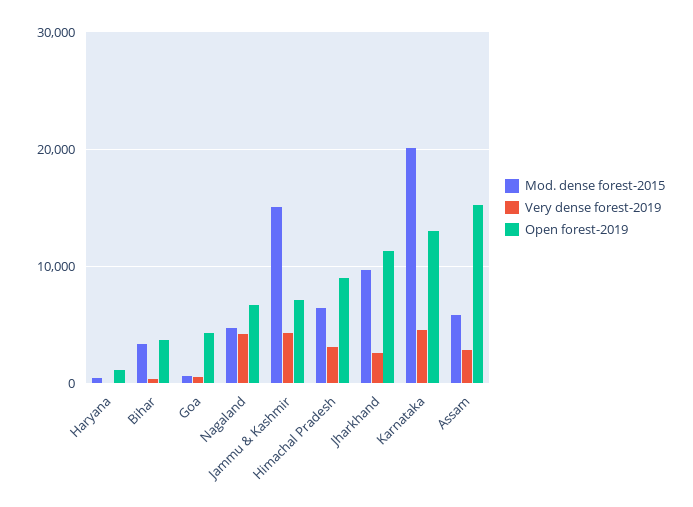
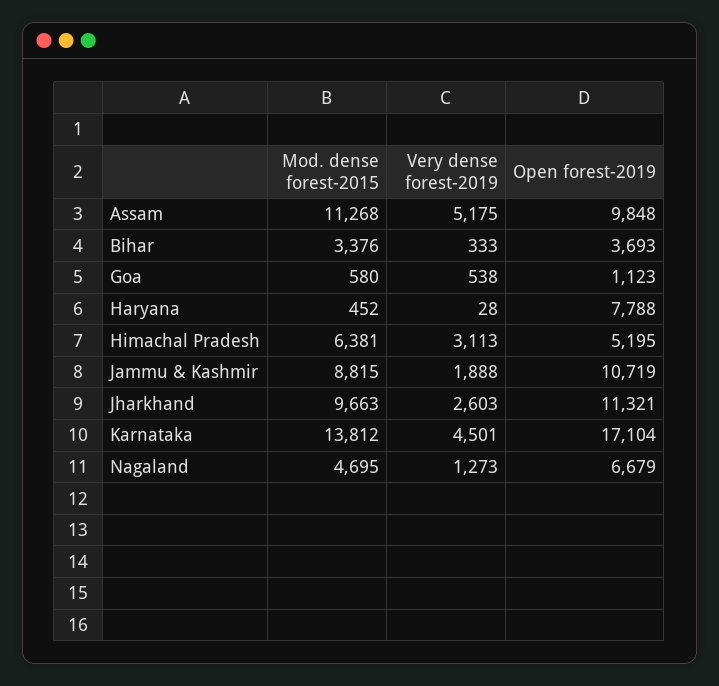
  {
    "Mod. dense forest-2015": {
      "Haryana": 452,
      "Bihar": 3376,
      "Goa": 580,
      "Nagaland": 4695,
-     "Jammu & Kashmir": 15000,
+     "Jammu & Kashmir": 8815,
      "Himachal Pradesh": 6381,
      "Jharkhand": 9663,
-     "Karnataka": 20000,
+     "Karnataka": 13812,
-     "Assam": 6000
+     "Assam": 11268
    },
    "Very dense forest-2019": {
      "Haryana": 28,
      "Bihar": 333,
      "Goa": 538,
-     "Nagaland": 4000,
+     "Nagaland": 1273,
-     "Jammu & Kashmir": 4000,
+     "Jammu & Kashmir": 1888,
      "Himachal Pradesh": 3113,
      "Jharkhand": 2603,
      "Karnataka": 4501,
-     "Assam": 3000
+     "Assam": 5175
    },
    "Open forest-2019": {
-     "Haryana": 1000,
+     "Haryana": 7788,
      "Bihar": 3693,
-     "Goa": 4000,
+     "Goa": 1123,
      "Nagaland": 6679,
-     "Jammu & Kashmir": 7000,
+     "Jammu & Kashmir": 10719,
-     "Himachal Pradesh": 9000,
+     "Himachal Pradesh": 5195,
      "Jharkhand": 11321,
-     "Karnataka": 13000,
+     "Karnataka": 17104,
-     "Assam": 15000
+     "Assam": 9848
    }
  }

